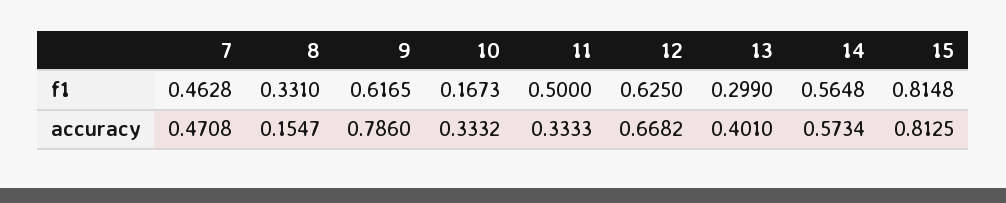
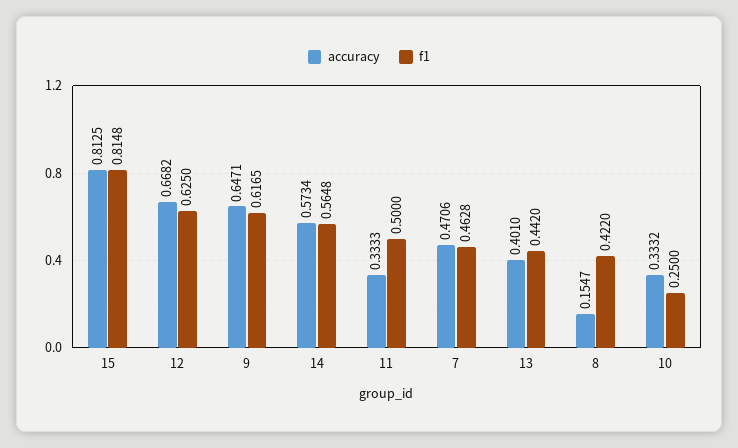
  {
    "f1": {
      "7": 0.4628,
-     "8": 0.331,
+     "8": 0.422,
      "9": 0.6165,
-     "10": 0.1673,
+     "10": 0.25,
      "11": 0.5,
      "12": 0.625,
-     "13": 0.299,
+     "13": 0.442,
      "14": 0.5648,
      "15": 0.8148
    },
    "accuracy": {
-     "7": 0.4708,
+     "7": 0.4706,
      "8": 0.1547,
-     "9": 0.786,
+     "9": 0.6471,
      "10": 0.3332,
      "11": 0.3333,
      "12": 0.6682,
      "13": 0.401,
      "14": 0.5734,
      "15": 0.8125
    }
  }

